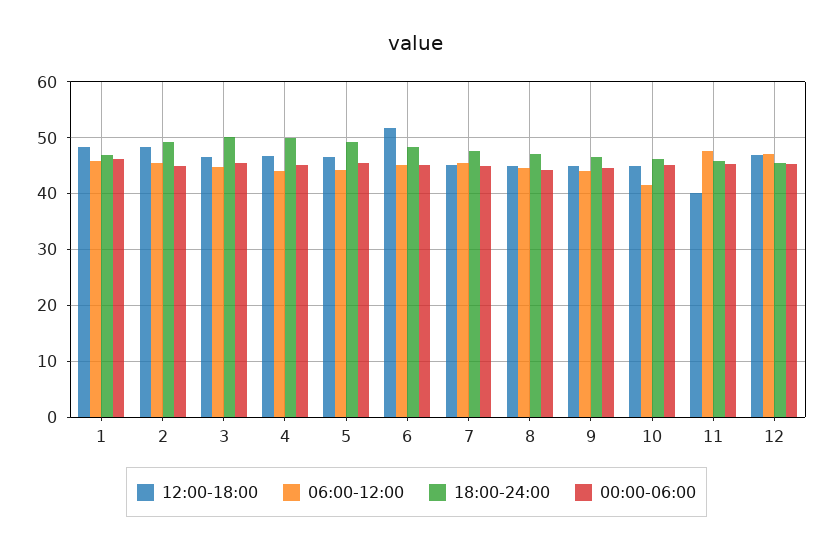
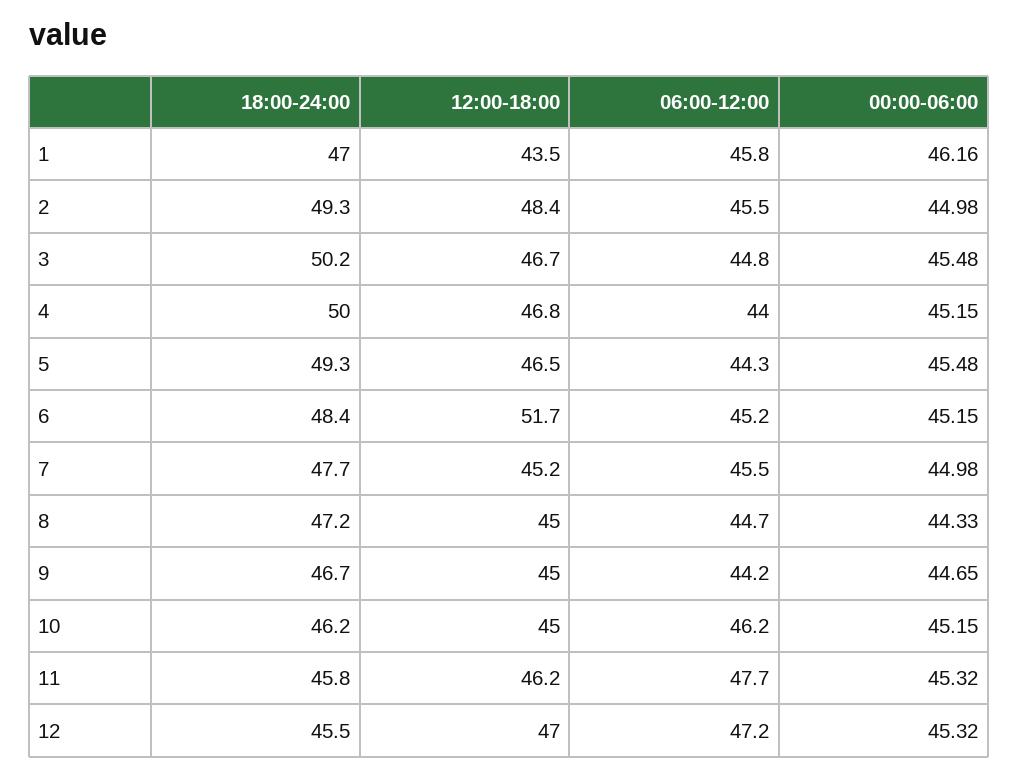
  {
    "12:00-18:00": {
-     "1": 48,
+     "1": 43.5,
      "2": 48.4,
      "3": 46.7,
      "4": 46.8,
      "5": 46.5,
      "6": 51.7,
      "7": 45.2,
      "8": 45,
      "9": 45,
      "10": 45,
-     "11": 40,
+     "11": 46.2,
      "12": 47
    },
    "06:00-12:00": {
      "1": 45.8,
      "2": 45.5,
      "3": 44.8,
      "4": 44,
      "5": 44.3,
      "6": 45.2,
      "7": 45.5,
      "8": 44.7,
      "9": 44.2,
-     "10": 42,
+     "10": 46.2,
      "11": 47.7,
      "12": 47.2
    },
    "18:00-24:00": {
      "1": 47,
      "2": 49.3,
      "3": 50.2,
      "4": 50,
      "5": 49.3,
      "6": 48.4,
      "7": 47.7,
      "8": 47.2,
      "9": 46.7,
      "10": 46.2,
      "11": 45.8,
      "12": 45.5
    },
    "00:00-06:00": {
      "1": 46.16,
      "2": 44.98,
      "3": 45.48,
      "4": 45.15,
      "5": 45.48,
      "6": 45.15,
      "7": 44.98,
      "8": 44.33,
      "9": 44.65,
      "10": 45.15,
      "11": 45.32,
      "12": 45.32
    }
  }

